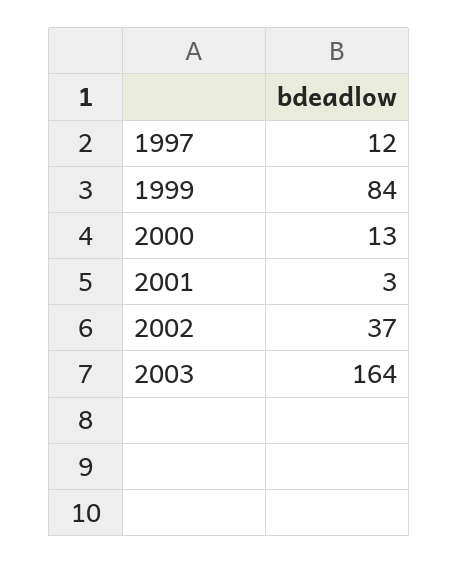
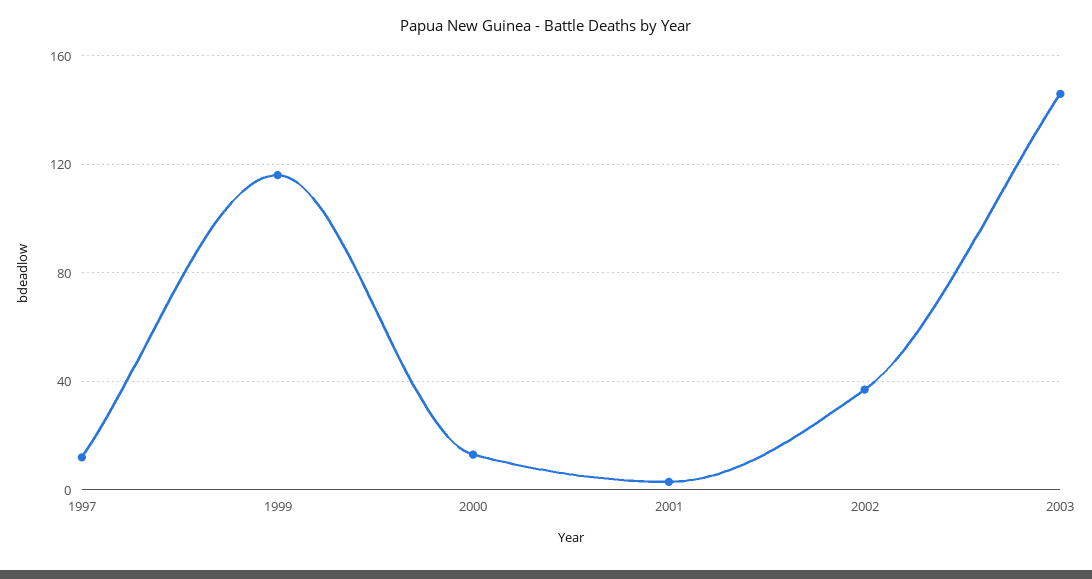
  {
    "1997": 12,
-   "1999": 84,
+   "1999": 115,
    "2000": 13,
    "2001": 3,
    "2002": 37,
-   "2003": 164
+   "2003": 145
  }

